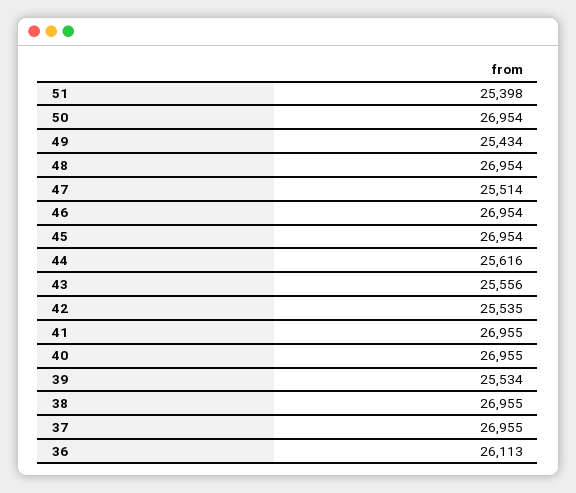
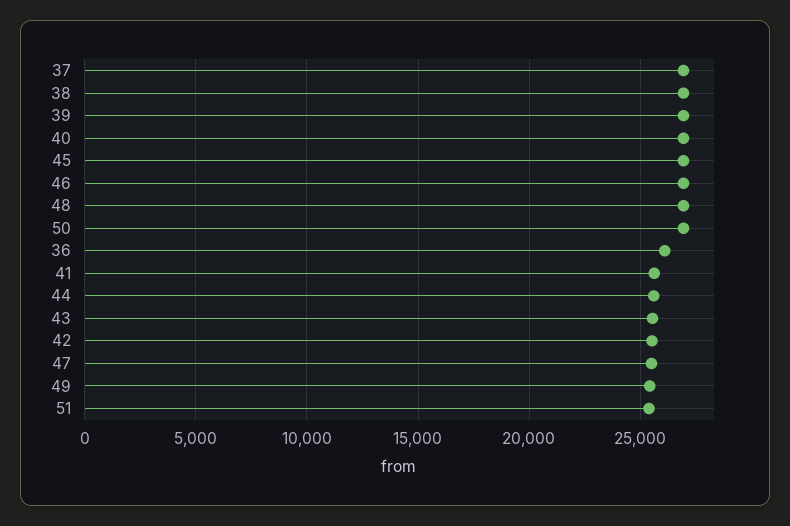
  {
    "51": 25398,
    "50": 26954,
    "49": 25434,
    "48": 26954,
    "47": 25514,
    "46": 26954,
    "45": 26954,
    "44": 25616,
    "43": 25556,
    "42": 25535,
-   "41": 26955,
+   "41": 25500,
    "40": 26955,
-   "39": 25534,
+   "39": 27000,
    "38": 26955,
    "37": 26955,
    "36": 26113
  }

